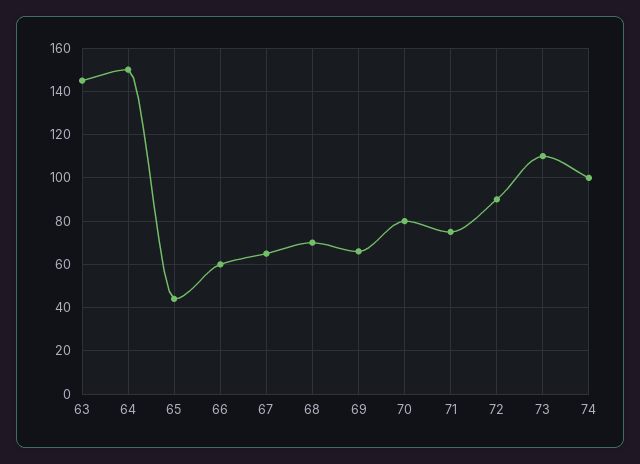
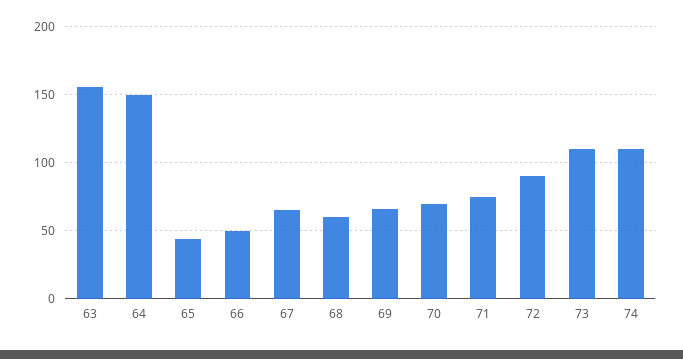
  {
-   "63": 145,
+   "63": 155,
    "64": 150,
    "65": 45,
-   "66": 60,
+   "66": 50,
    "67": 65,
-   "68": 70,
+   "68": 60,
    "69": 65,
-   "70": 80,
+   "70": 70,
    "71": 75,
    "72": 90,
    "73": 110,
-   "74": 100
+   "74": 110
  }

